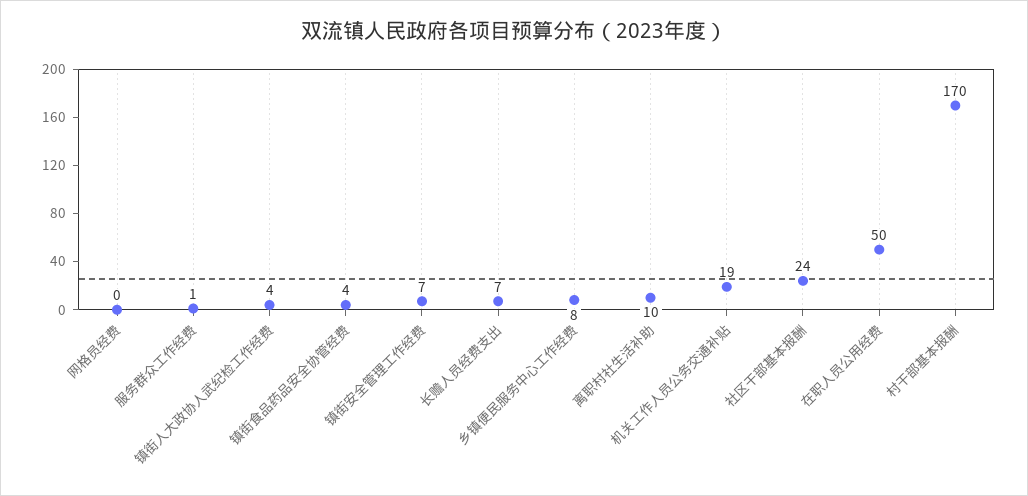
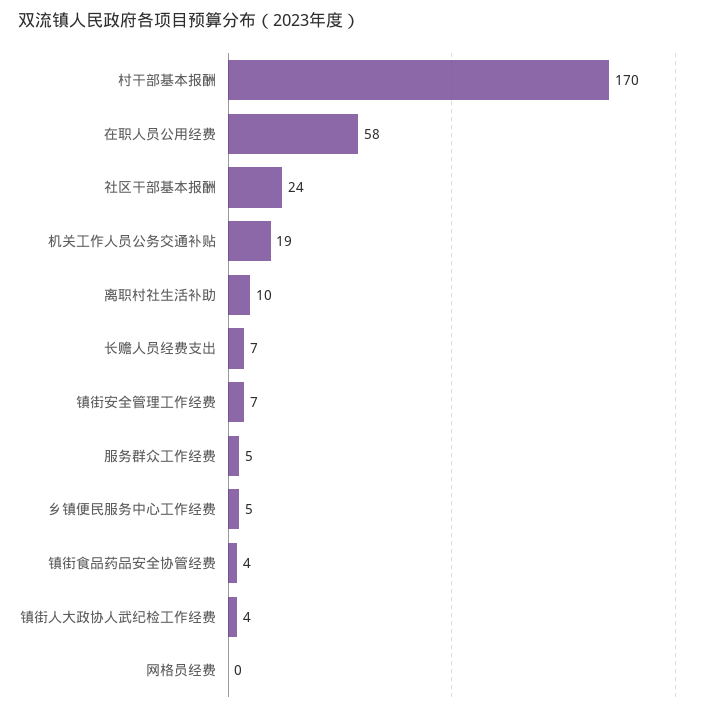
  {
    "网格员经费": 0,
-   "服务群众工作经费": 1,
+   "服务群众工作经费": 5,
    "镇街人大政协人武纪检工作经费": 4,
    "镇街食品药品安全协管经费": 4,
    "镇街安全管理工作经费": 7,
    "长赡人员经费支出": 7,
-   "乡镇便民服务中心工作经费": 8,
+   "乡镇便民服务中心工作经费": 5,
    "离职村社生活补助": 10,
    "机关工作人员公务交通补贴": 19,
    "社区干部基本报酬": 24,
-   "在职人员公用经费": 50,
+   "在职人员公用经费": 58,
    "村干部基本报酬": 170
  }

